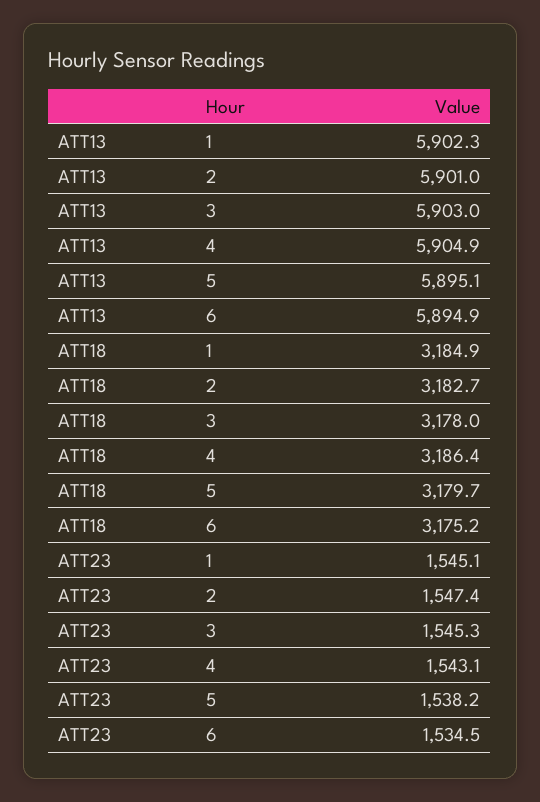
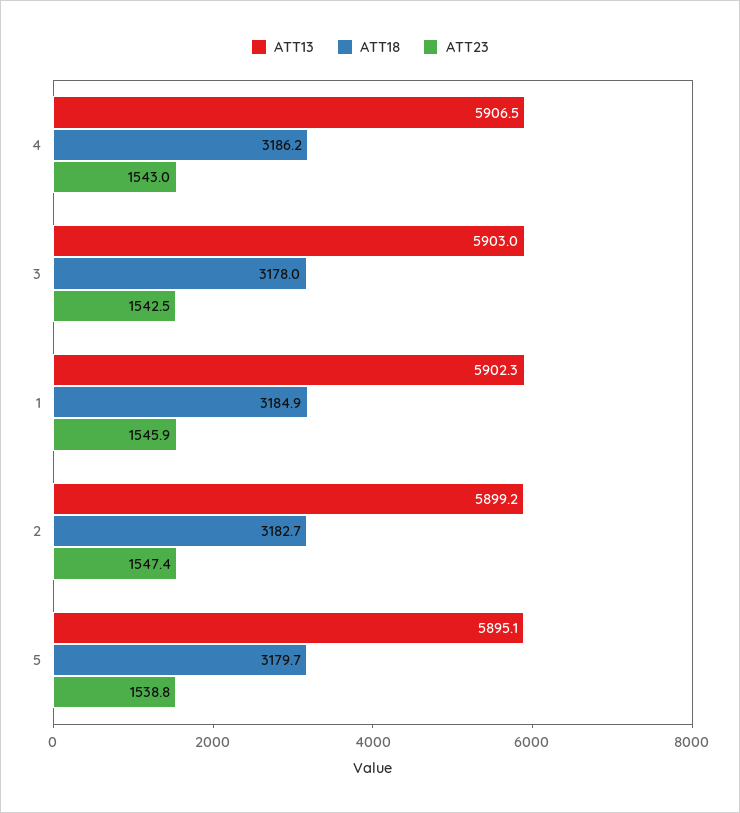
  {
    "ATT13": {
      "1": 5902.3,
-     "2": 5901,
+     "2": 5899.2,
      "3": 5903,
-     "4": 5904.9,
+     "4": 5906.5,
-     "5": 5895.1,
+     "5": 5895.1
-     "6": 5894.9
    },
    "ATT18": {
      "1": 3184.9,
      "2": 3182.7,
      "3": 3178,
-     "4": 3186.4,
+     "4": 3186.2,
-     "5": 3179.7,
+     "5": 3179.7
-     "6": 3175.2
    },
    "ATT23": {
-     "1": 1545.1,
+     "1": 1545.9,
      "2": 1547.4,
-     "3": 1545.3,
+     "3": 1542.5,
-     "4": 1543.1,
+     "4": 1543,
-     "5": 1538.2,
+     "5": 1538.8
-     "6": 1534.5
    }
  }

